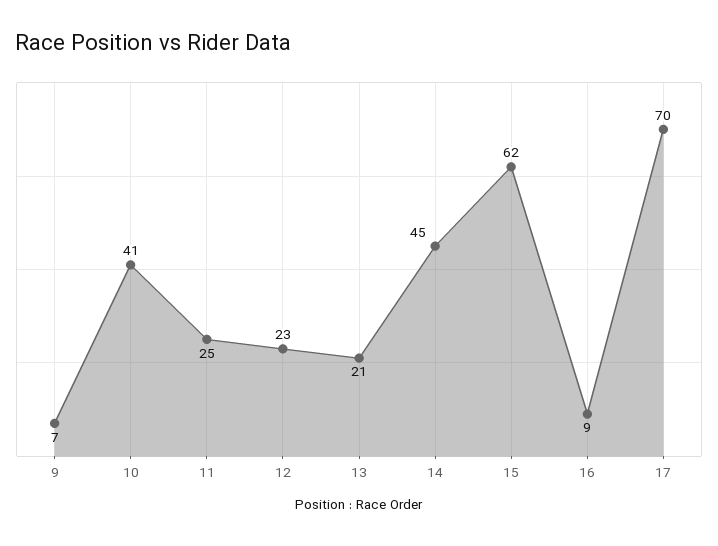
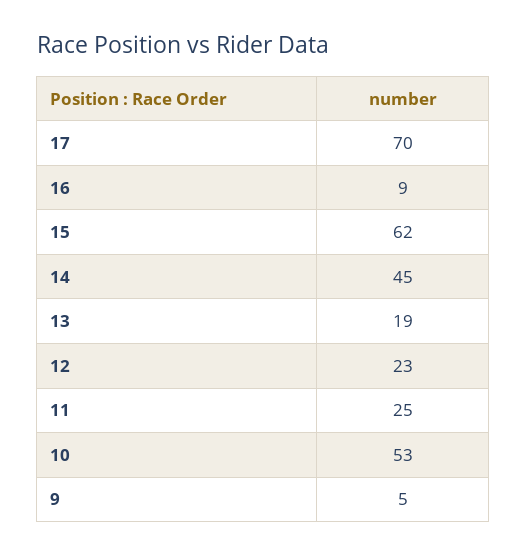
  {
-   "9": 7,
+   "9": 5,
-   "10": 41,
+   "10": 53,
    "11": 25,
    "12": 23,
-   "13": 21,
+   "13": 19,
    "14": 45,
    "15": 62,
    "16": 9,
    "17": 70
  }

